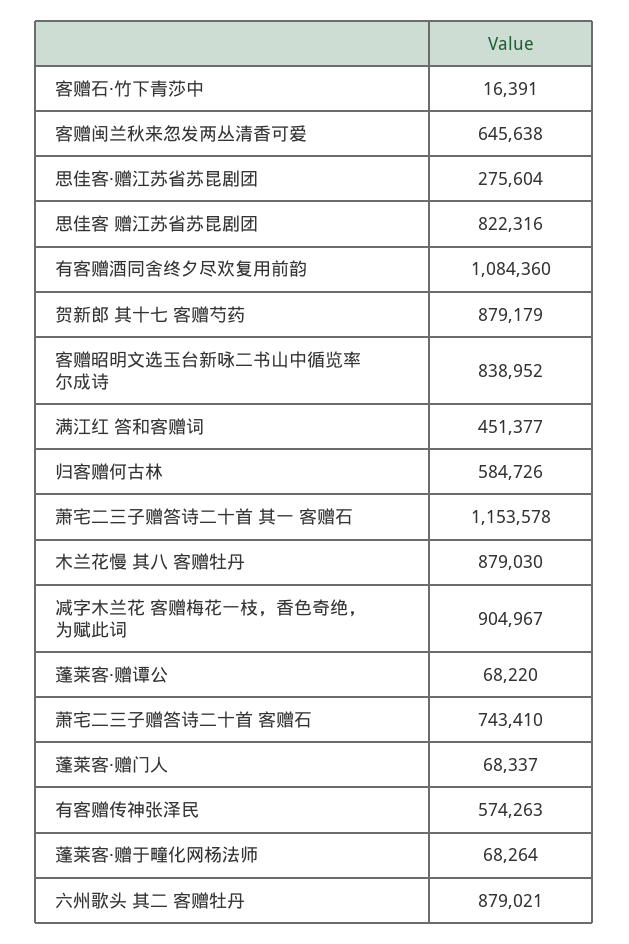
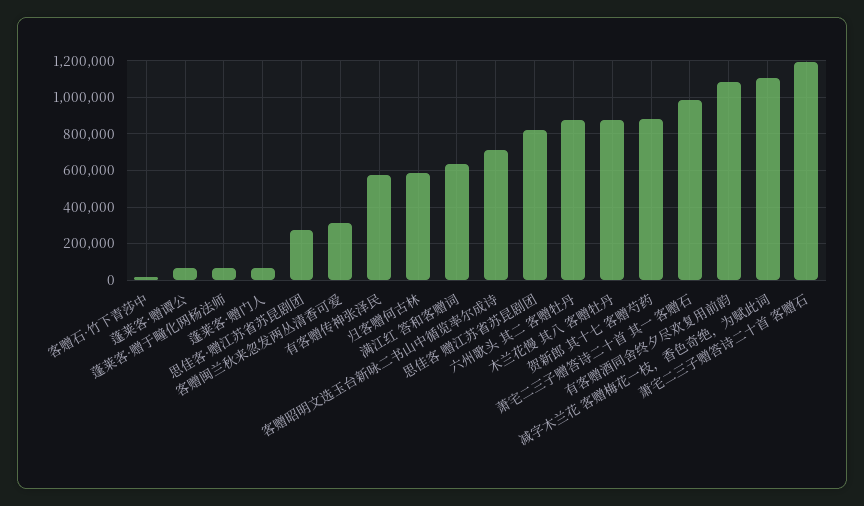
  {
    "客赠石·竹下青莎中": 16391,
-   "客赠闽兰秋来忽发两丛清香可爱": 645638,
+   "客赠闽兰秋来忽发两丛清香可爱": 300000,
    "思佳客·赠江苏省苏昆剧团": 275604,
    "思佳客 赠江苏省苏昆剧团": 822316,
    "有客赠酒同舍终夕尽欢复用前韵": 1084360,
    "贺新郎 其十七 客赠芍药": 879179,
-   "客赠昭明文选玉台新咏二书山中循览率尔成诗": 838952,
+   "客赠昭明文选玉台新咏二书山中循览率尔成诗": 700000,
-   "满江红 答和客赠词": 451377,
+   "满江红 答和客赠词": 650000,
    "归客赠何古林": 584726,
-   "萧宅二三子赠答诗二十首 其一 客赠石": 1153578,
+   "萧宅二三子赠答诗二十首 其一 客赠石": 1000000,
    "木兰花慢 其八 客赠牡丹": 879030,
-   "减字木兰花 客赠梅花一枝，香色奇绝，为赋此词": 904967,
+   "减字木兰花 客赠梅花一枝，香色奇绝，为赋此词": 1100000,
    "蓬莱客·赠谭公": 68220,
-   "萧宅二三子赠答诗二十首 客赠石": 743410,
+   "萧宅二三子赠答诗二十首 客赠石": 1200000,
    "蓬莱客·赠门人": 68337,
    "有客赠传神张泽民": 574263,
    "蓬莱客·赠于疃化网杨法师": 68264,
    "六州歌头 其二 客赠牡丹": 879021
  }

